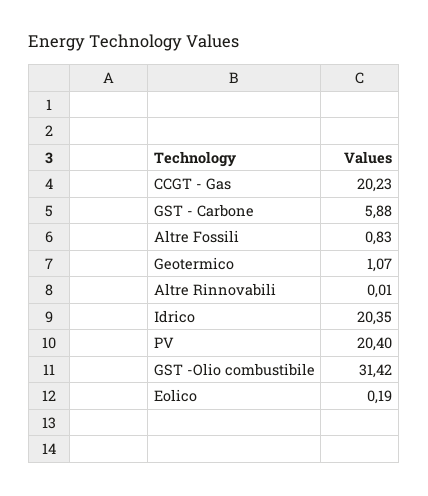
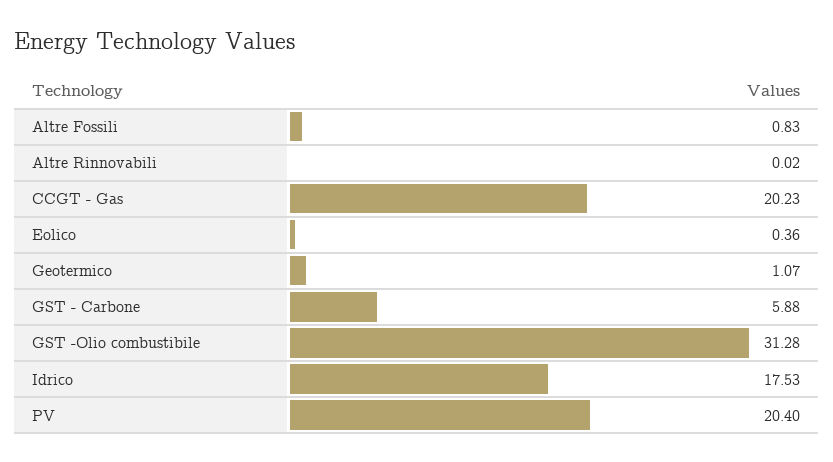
  {
    "CCGT - Gas": 20.23,
    "GST - Carbone": 5.88,
    "Altre Fossili": 0.83,
    "Geotermico": 1.07,
-   "Altre Rinnovabili": 0.01,
+   "Altre Rinnovabili": 0.02,
-   "Idrico": 20.35,
+   "Idrico": 17.53,
    "PV": 20.4,
-   "GST -Olio combustibile": 31.42,
+   "GST -Olio combustibile": 31.28,
-   "Eolico": 0.19
+   "Eolico": 0.36
  }

